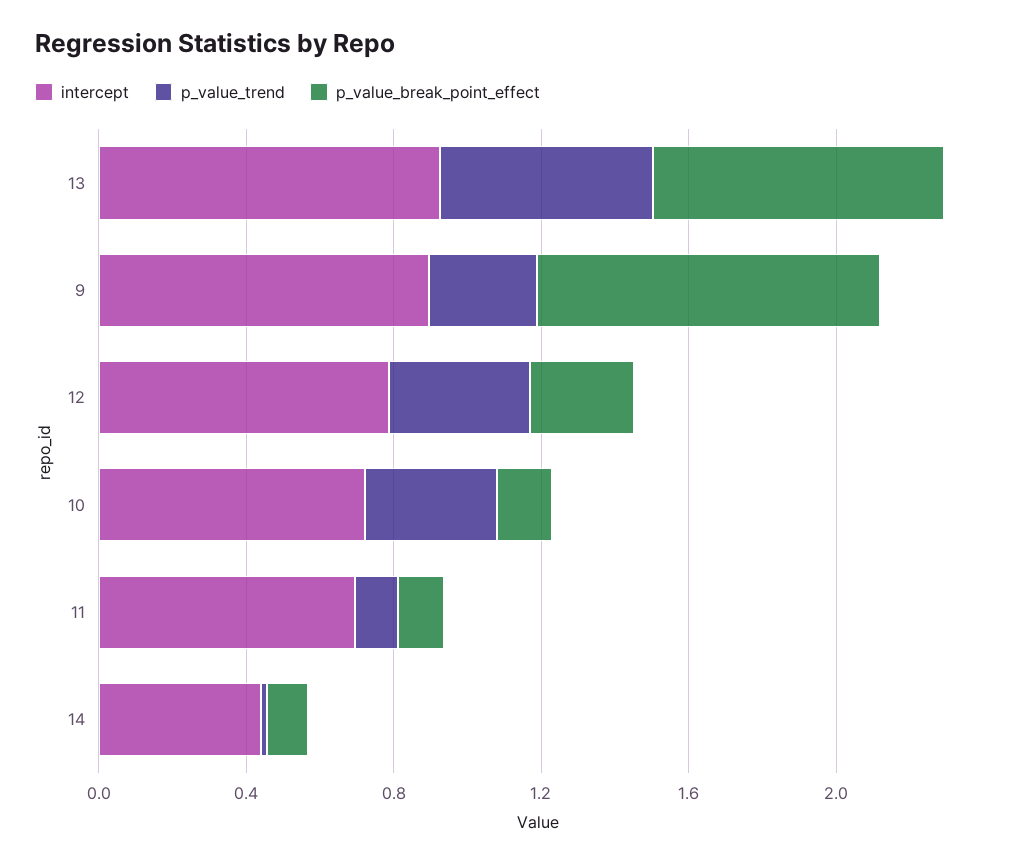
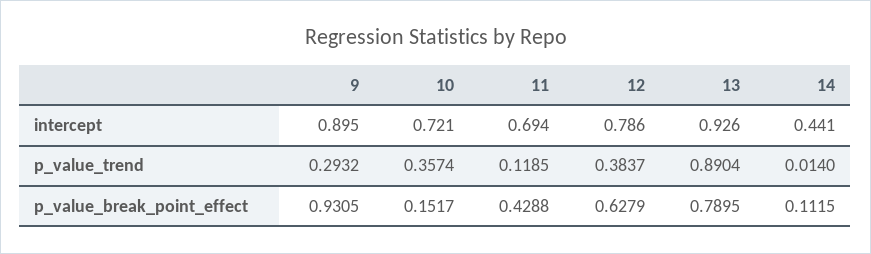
  {
    "intercept": {
      "13": 0.926,
      "9": 0.895,
      "12": 0.786,
      "10": 0.721,
      "11": 0.694,
      "14": 0.441
    },
    "p_value_trend": {
-     "13": 0.6,
+     "13": 0.8904,
      "9": 0.2932,
      "12": 0.3837,
      "10": 0.3574,
      "11": 0.1185,
      "14": 0.014
    },
    "p_value_break_point_effect": {
      "13": 0.7895,
      "9": 0.9305,
-     "12": 0.3,
+     "12": 0.6279,
      "10": 0.1517,
-     "11": 0.1,
+     "11": 0.4288,
      "14": 0.1115
    }
  }

